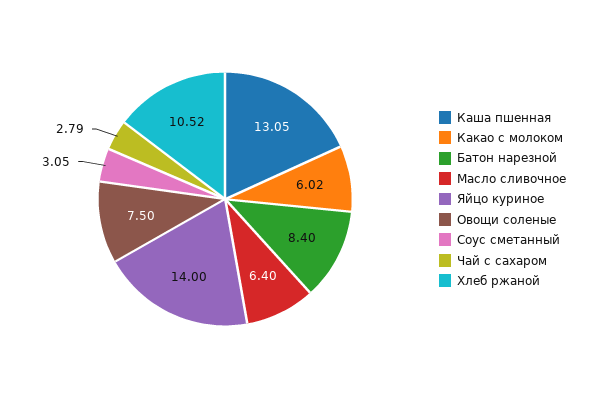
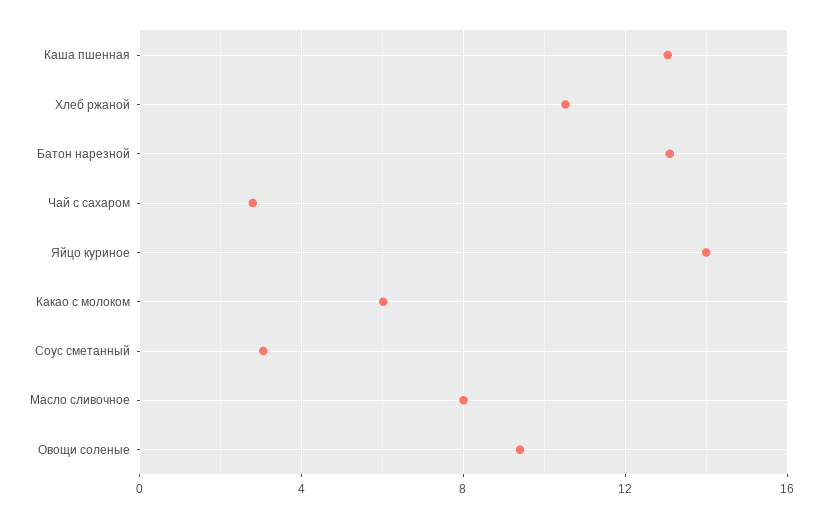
  {
    "Каша пшенная": 13.05,
    "Какао с молоком": 6.02,
-   "Батон нарезной": 8.4,
+   "Батон нарезной": 13,
-   "Масло сливочное": 6.4,
+   "Масло сливочное": 8,
    "Яйцо куриное": 14,
-   "Овощи соленые": 7.5,
+   "Овощи соленые": 9.5,
    "Соус сметанный": 3.05,
    "Чай с сахаром": 2.79,
    "Хлеб ржаной": 10.52
  }

